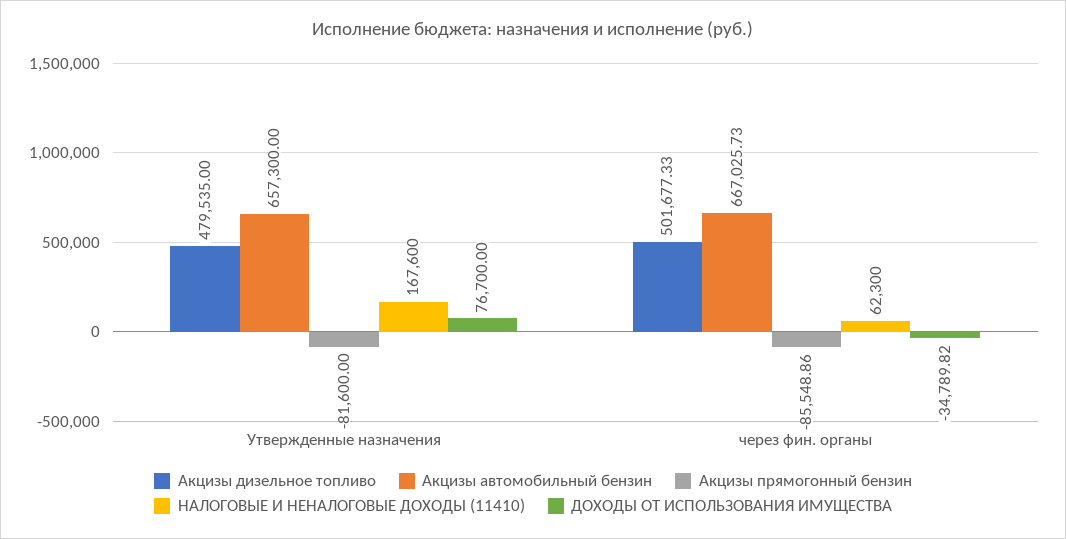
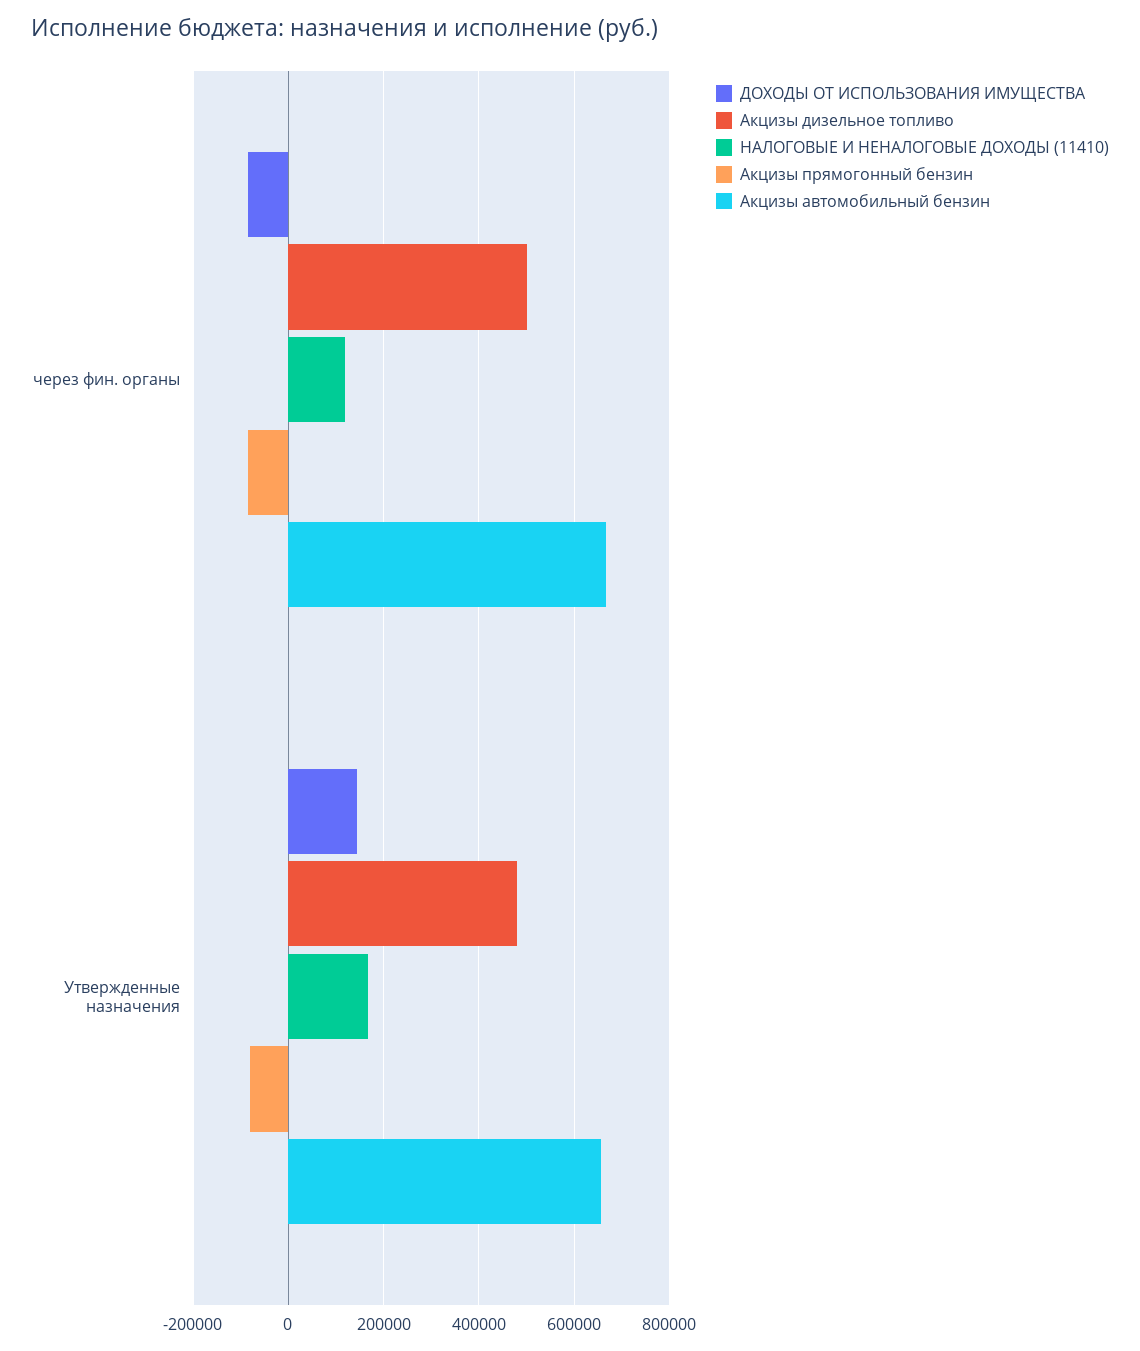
  {
    "Акцизы дизельное топливо": {
      "Утвержденные назначения": 479535,
      "через фин. органы": 501677.33
    },
    "Акцизы автомобильный бензин": {
      "Утвержденные назначения": 657300,
      "через фин. органы": 667025.73
    },
    "Акцизы прямогонный бензин": {
      "Утвержденные назначения": -81600,
      "через фин. органы": -85548.86
    },
    "НАЛОГОВЫЕ И НЕНАЛОГОВЫЕ ДОХОДЫ (11410)": {
      "Утвержденные назначения": 167600,
-     "через фин. органы": 62300
+     "через фин. органы": 120000
    },
    "ДОХОДЫ ОТ ИСПОЛЬЗОВАНИЯ ИМУЩЕСТВА": {
-     "Утвержденные назначения": 76700,
+     "Утвержденные назначения": 140000,
-     "через фин. органы": -34789.82
+     "через фин. органы": -80000
    }
  }

